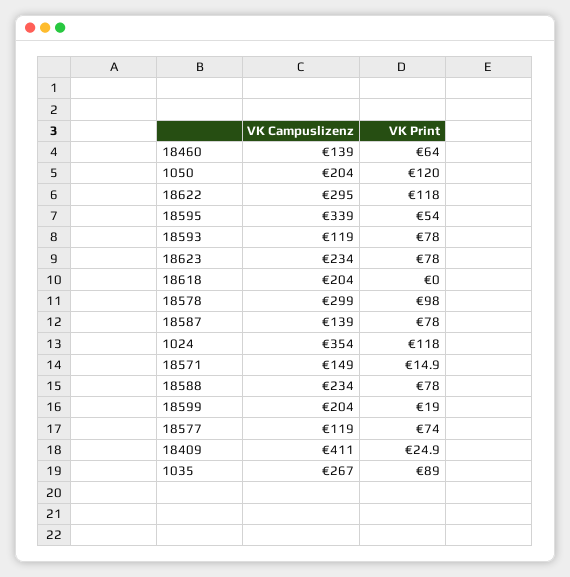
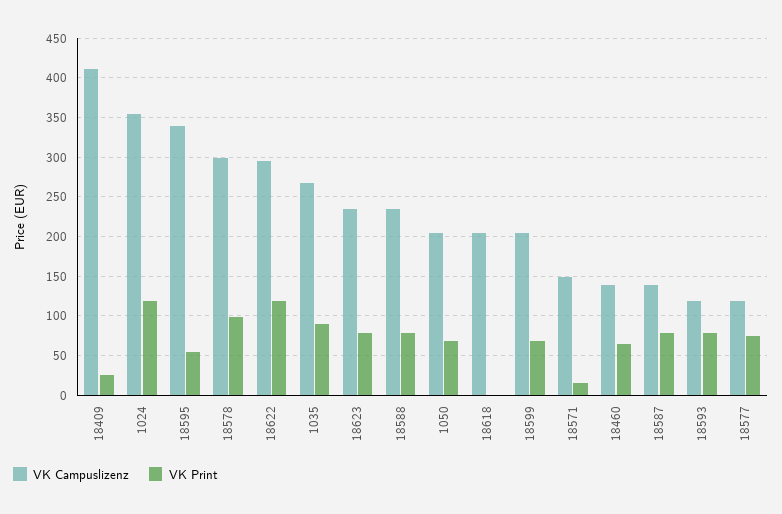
  {
    "VK Campuslizenz": {
      "18460": 139,
      "1050": 204,
      "18622": 295,
      "18595": 339,
      "18593": 119,
      "18623": 234,
      "18618": 204,
      "18578": 299,
      "18587": 139,
      "1024": 354,
      "18571": 149,
      "18588": 234,
      "18599": 204,
      "18577": 119,
      "18409": 411,
      "1035": 267
    },
    "VK Print": {
      "18460": 64,
-     "1050": 120,
+     "1050": 70,
      "18622": 118,
      "18595": 54,
      "18593": 78,
      "18623": 78,
      "18618": 0,
      "18578": 98,
      "18587": 78,
      "1024": 118,
      "18571": 14.9,
      "18588": 78,
-     "18599": 19,
+     "18599": 70,
      "18577": 74,
      "18409": 24.9,
      "1035": 89
    }
  }

